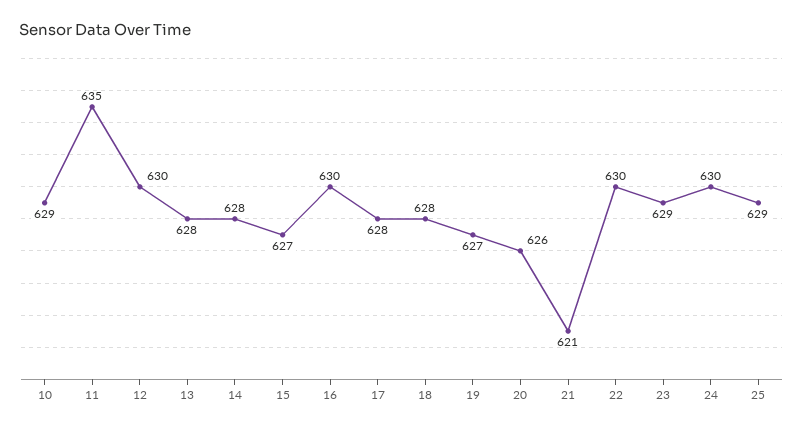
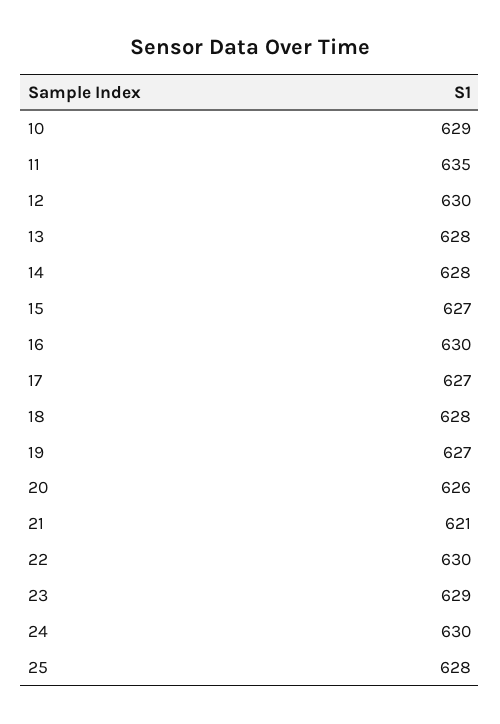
  {
    "10": 629,
    "11": 635,
    "12": 630,
    "13": 628,
    "14": 628,
    "15": 627,
    "16": 630,
-   "17": 628,
+   "17": 627,
    "18": 628,
    "19": 627,
    "20": 626,
    "21": 621,
    "22": 630,
    "23": 629,
    "24": 630,
-   "25": 629
+   "25": 628
  }

